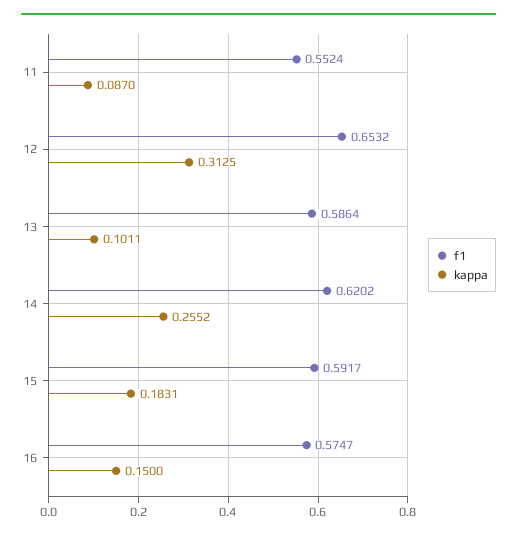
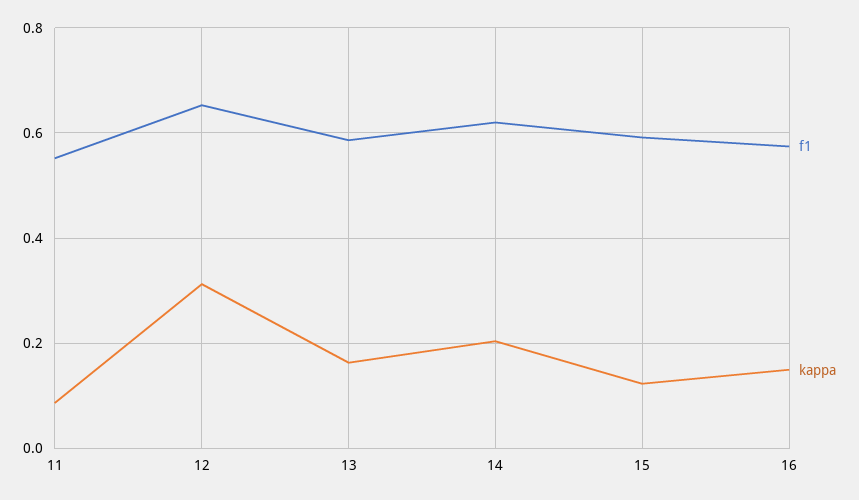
  {
    "f1": {
      "11": 0.5524,
      "12": 0.6532,
      "13": 0.5864,
      "14": 0.6202,
      "15": 0.5917,
      "16": 0.5747
    },
    "kappa": {
      "11": 0.087,
      "12": 0.3125,
-     "13": 0.1011,
+     "13": 0.16,
-     "14": 0.2552,
+     "14": 0.2,
-     "15": 0.1831,
+     "15": 0.12,
      "16": 0.15
    }
  }

